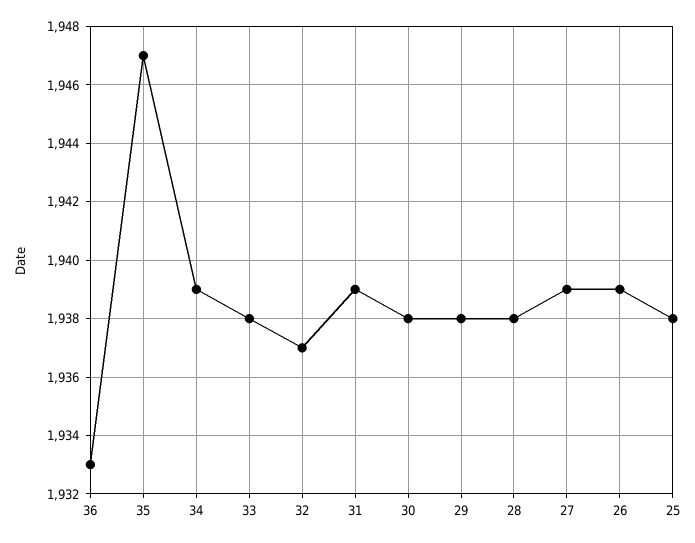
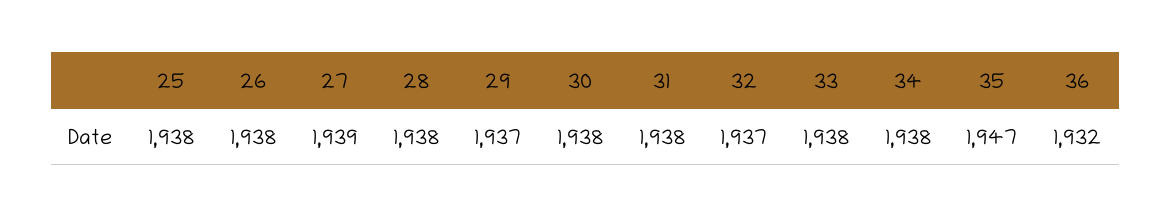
  {
-   "36": 1933,
+   "36": 1932,
    "35": 1947,
-   "34": 1939,
+   "34": 1938,
    "33": 1938,
    "32": 1937,
-   "31": 1939,
+   "31": 1938,
    "30": 1938,
-   "29": 1938,
+   "29": 1937,
    "28": 1938,
    "27": 1939,
-   "26": 1939,
+   "26": 1938,
    "25": 1938
  }

